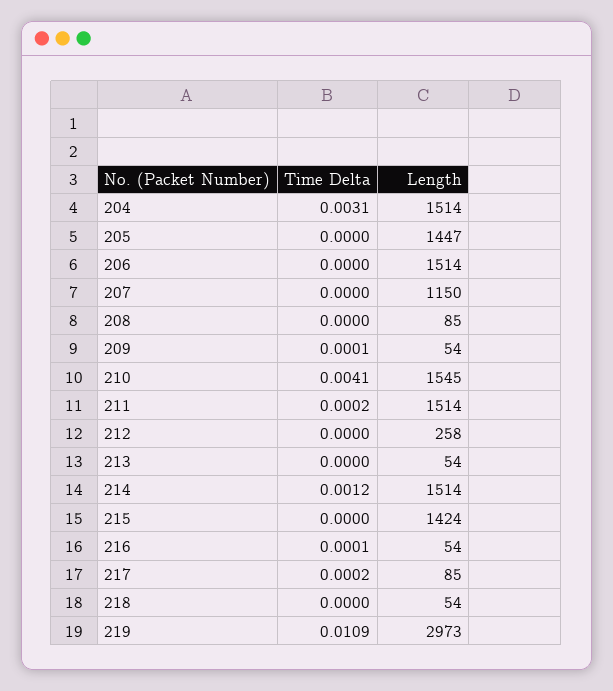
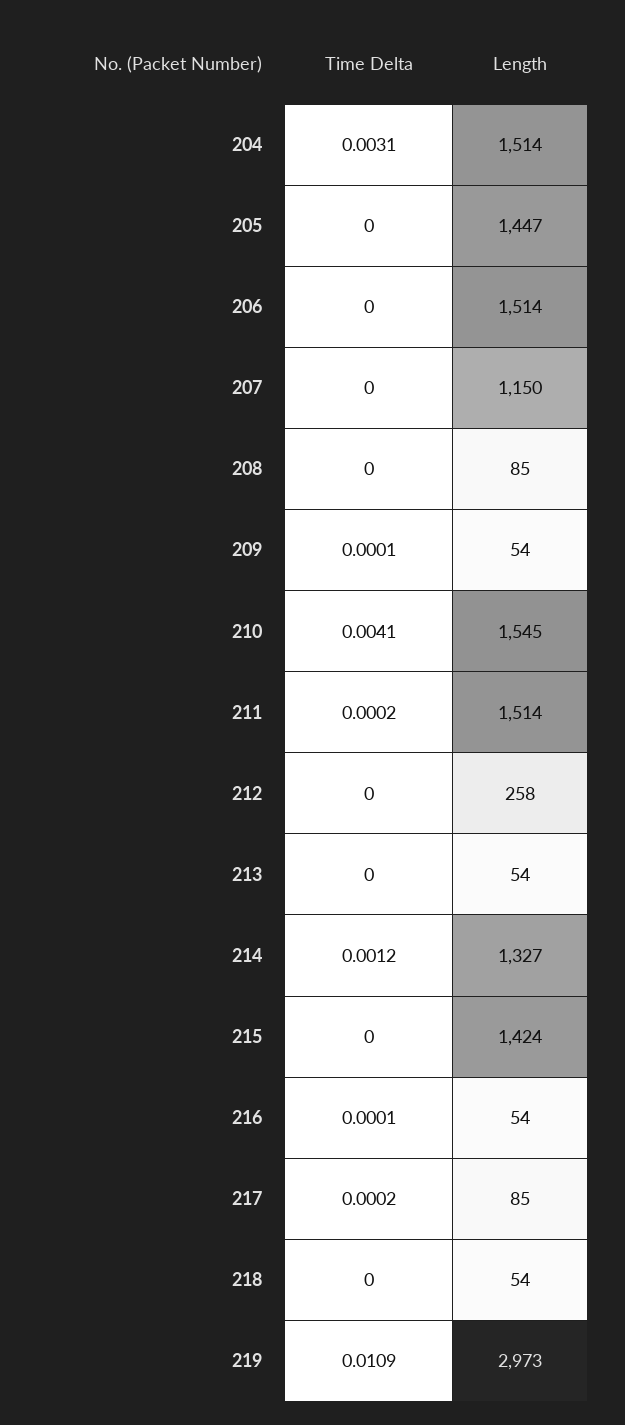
  {
    "Time Delta": {
      "204": 0.0031,
      "205": 0,
      "206": 0,
      "207": 0,
      "208": 0,
      "209": 0.0001,
      "210": 0.0041,
      "211": 0.0002,
      "212": 0,
      "213": 0,
      "214": 0.0012,
      "215": 0,
      "216": 0.0001,
      "217": 0.0002,
      "218": 0,
      "219": 0.0109
    },
    "Length": {
      "204": 1514,
      "205": 1447,
      "206": 1514,
      "207": 1150,
      "208": 85,
      "209": 54,
      "210": 1545,
      "211": 1514,
      "212": 258,
      "213": 54,
-     "214": 1514,
+     "214": 1327,
      "215": 1424,
      "216": 54,
      "217": 85,
      "218": 54,
      "219": 2973
    }
  }

